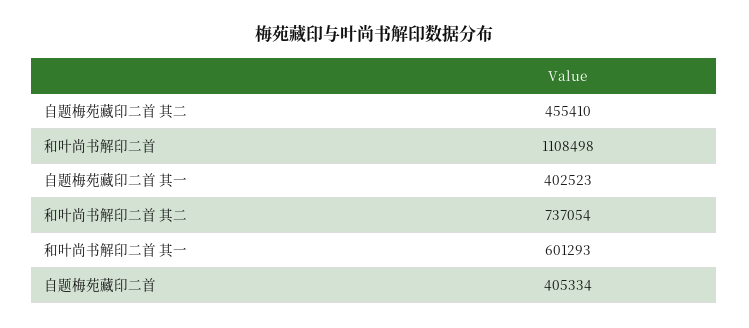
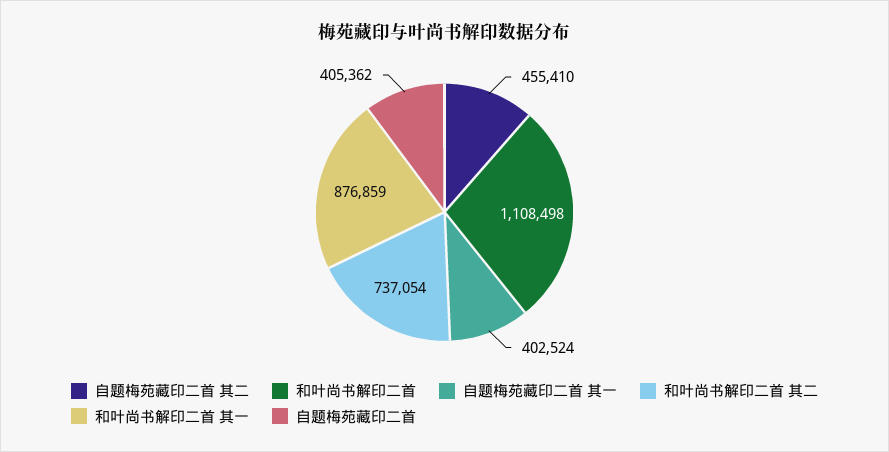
  {
    "自题梅苑藏印二首 其二": 455410,
    "和叶尚书解印二首": 1108498,
-   "自题梅苑藏印二首 其一": 402523,
+   "自题梅苑藏印二首 其一": 402524,
    "和叶尚书解印二首 其二": 737054,
-   "和叶尚书解印二首 其一": 601293,
+   "和叶尚书解印二首 其一": 876859,
-   "自题梅苑藏印二首": 405334
+   "自题梅苑藏印二首": 405362
  }

